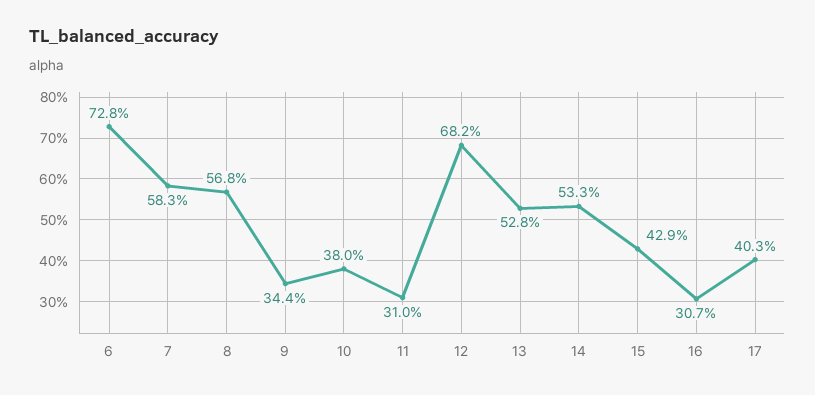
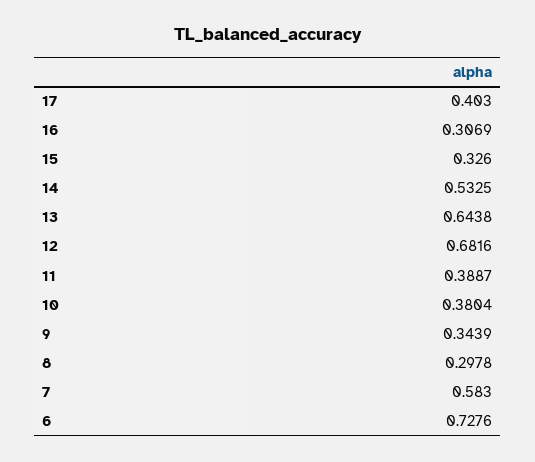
  {
    "6": 0.7276,
    "7": 0.583,
-   "8": 0.568,
+   "8": 0.2978,
    "9": 0.3439,
    "10": 0.3804,
-   "11": 0.31,
+   "11": 0.3887,
    "12": 0.6816,
-   "13": 0.528,
+   "13": 0.6438,
    "14": 0.5325,
-   "15": 0.429,
+   "15": 0.326,
    "16": 0.3069,
    "17": 0.403
  }

